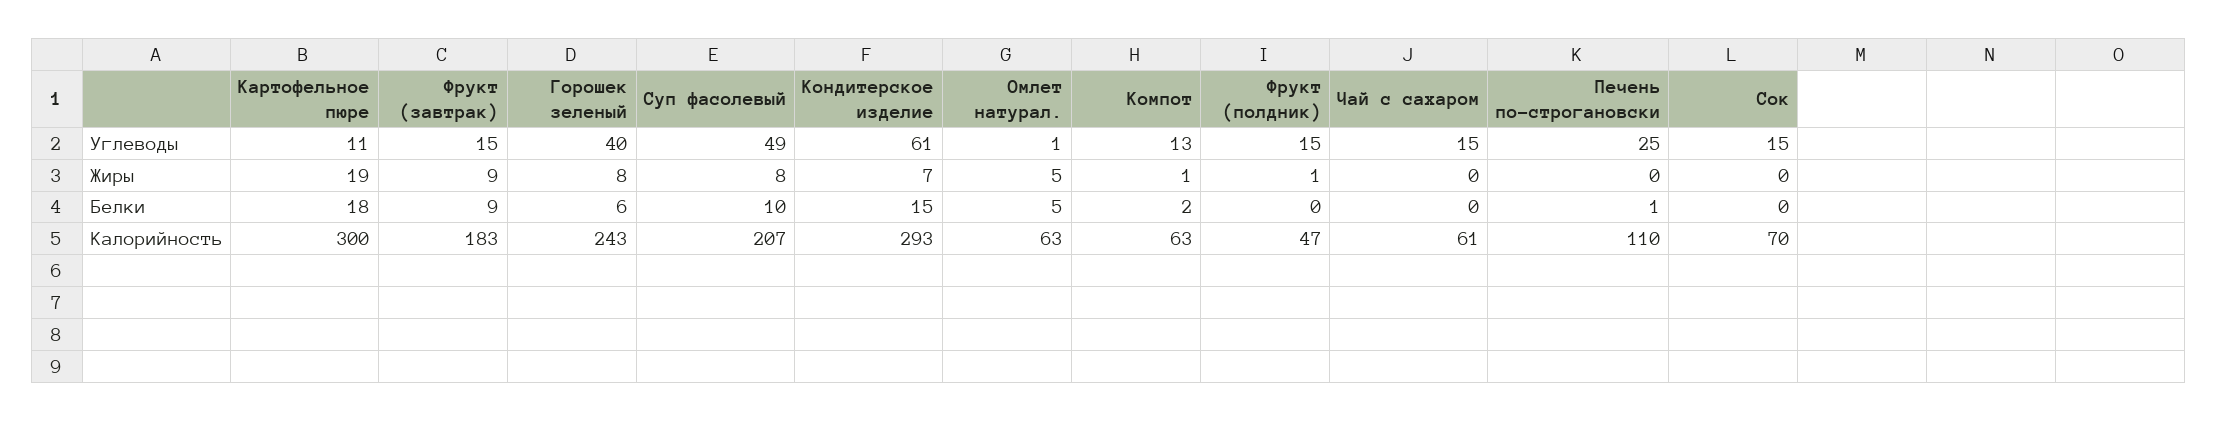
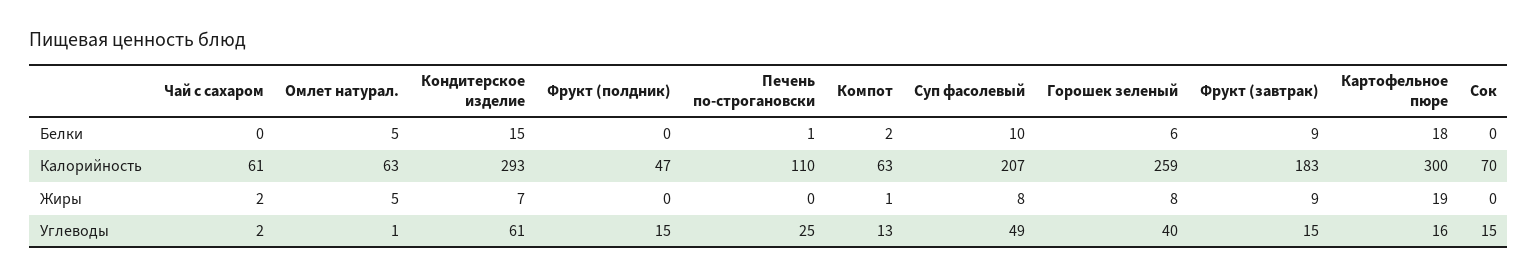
  {
    "Картофельное пюре": {
-     "Углеводы": 11,
+     "Углеводы": 16,
      "Жиры": 19,
      "Белки": 18,
      "Калорийность": 300
    },
    "Фрукт (завтрак)": {
      "Углеводы": 15,
      "Жиры": 9,
      "Белки": 9,
      "Калорийность": 183
    },
    "Горошек зеленый": {
      "Углеводы": 40,
      "Жиры": 8,
      "Белки": 6,
-     "Калорийность": 243
+     "Калорийность": 259
    },
    "Суп фасолевый": {
      "Углеводы": 49,
      "Жиры": 8,
      "Белки": 10,
      "Калорийность": 207
    },
    "Кондитерское изделие": {
      "Углеводы": 61,
      "Жиры": 7,
      "Белки": 15,
      "Калорийность": 293
    },
    "Омлет натурал.": {
      "Углеводы": 1,
      "Жиры": 5,
      "Белки": 5,
      "Калорийность": 63
    },
    "Компот": {
      "Углеводы": 13,
      "Жиры": 1,
      "Белки": 2,
      "Калорийность": 63
    },
    "Фрукт (полдник)": {
      "Углеводы": 15,
-     "Жиры": 1,
+     "Жиры": 0,
      "Белки": 0,
      "Калорийность": 47
    },
    "Чай с сахаром": {
-     "Углеводы": 15,
+     "Углеводы": 2,
-     "Жиры": 0,
+     "Жиры": 2,
      "Белки": 0,
      "Калорийность": 61
    },
    "Печень по-строгановски": {
      "Углеводы": 25,
      "Жиры": 0,
      "Белки": 1,
      "Калорийность": 110
    },
    "Сок": {
      "Углеводы": 15,
      "Жиры": 0,
      "Белки": 0,
      "Калорийность": 70
    }
  }

